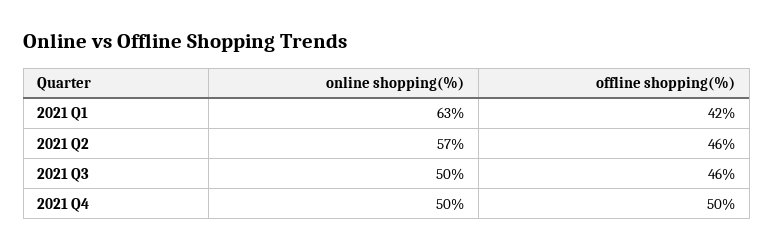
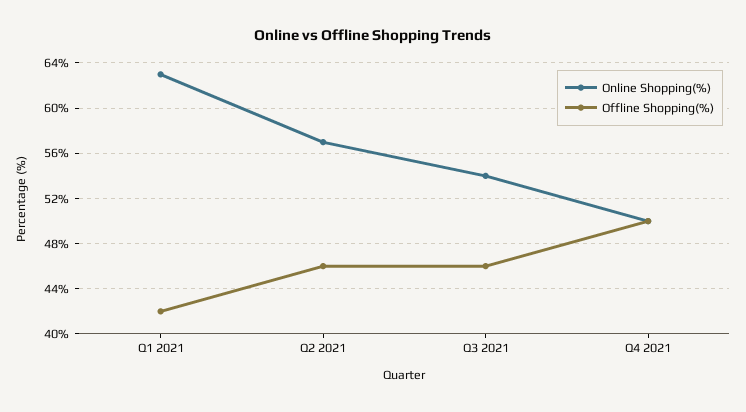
  {
    "online shopping(%)": {
      "2021 Q1": 63,
      "2021 Q2": 57,
-     "2021 Q3": 50,
+     "2021 Q3": 54,
      "2021 Q4": 50
    },
    "offline shopping(%)": {
      "2021 Q1": 42,
      "2021 Q2": 46,
      "2021 Q3": 46,
      "2021 Q4": 50
    }
  }

